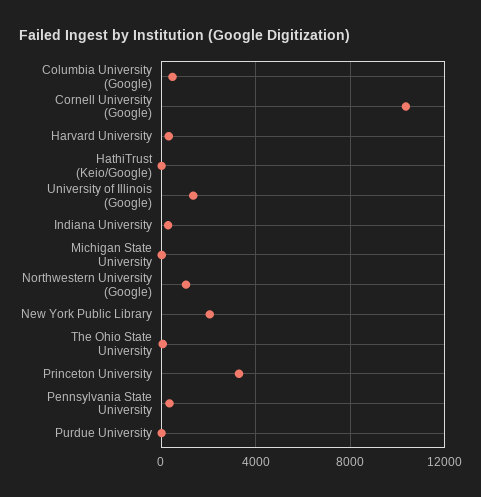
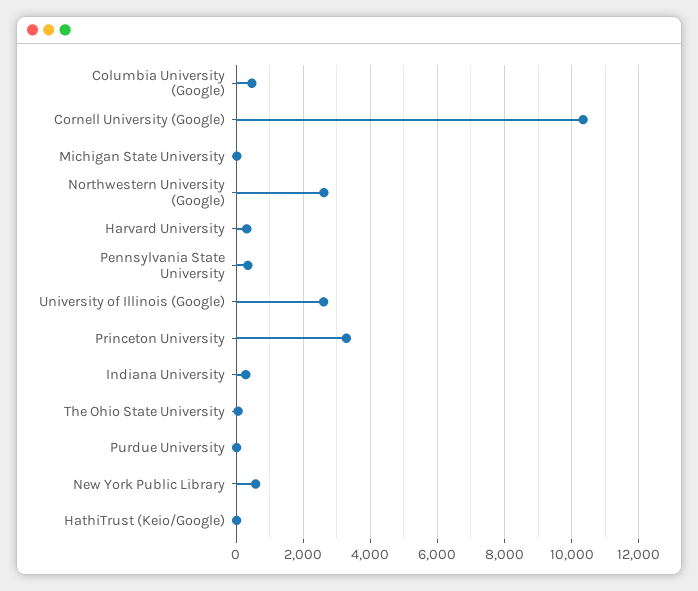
  {
    "Columbia University (Google)": 400,
    "Cornell University (Google)": 10400,
    "Harvard University": 400,
    "HathiTrust (Keio/Google)": 0,
-   "University of Illinois (Google)": 1500,
+   "University of Illinois (Google)": 2600,
    "Indiana University": 200,
    "Michigan State University": 0,
-   "Northwestern University (Google)": 1000,
+   "Northwestern University (Google)": 2600,
-   "New York Public Library": 2000,
+   "New York Public Library": 600,
    "The Ohio State University": 0,
    "Princeton University": 3200,
    "Pennsylvania State University": 400,
    "Purdue University": 0
  }

